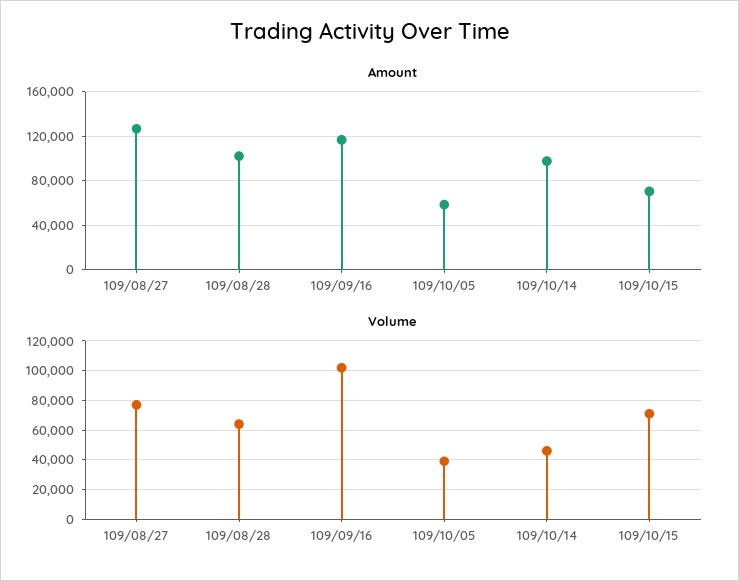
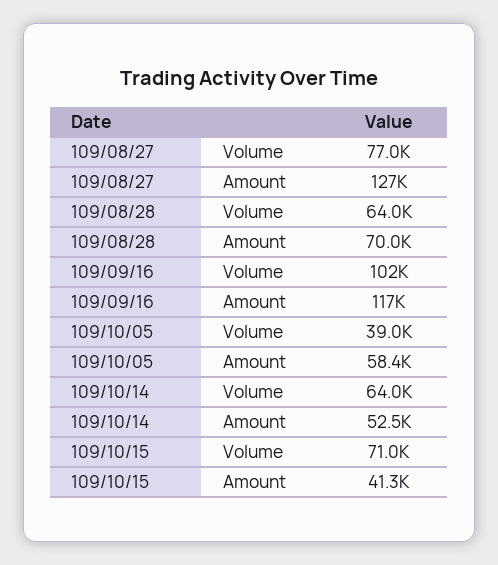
  {
    "Amount": {
      "109/08/27": 127000,
-     "109/08/28": 100000,
+     "109/08/28": 70000,
      "109/09/16": 117000,
      "109/10/05": 58400,
-     "109/10/14": 100000,
+     "109/10/14": 52500,
-     "109/10/15": 70000
+     "109/10/15": 41300
    },
    "Volume": {
      "109/08/27": 77000,
      "109/08/28": 64000,
      "109/09/16": 102000,
      "109/10/05": 39000,
-     "109/10/14": 45000,
+     "109/10/14": 64000,
      "109/10/15": 71000
    }
  }

